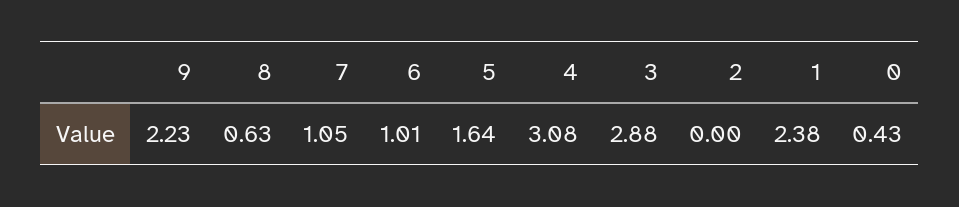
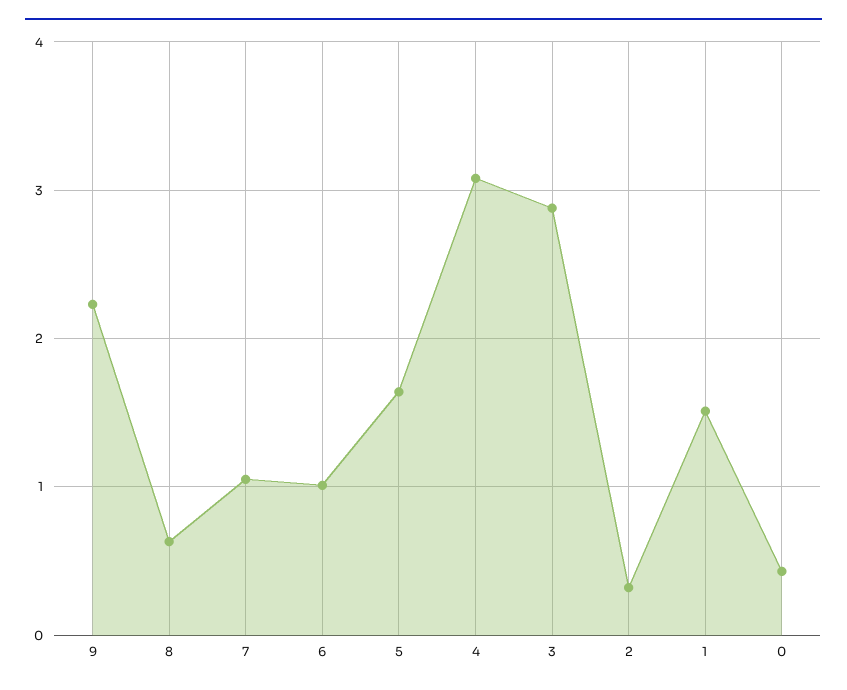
  {
    "9": 2.23,
    "8": 0.63,
    "7": 1.05,
    "6": 1.01,
    "5": 1.64,
    "4": 3.08,
    "3": 2.88,
-   "2": 0,
+   "2": 0.3,
-   "1": 2.38,
+   "1": 1.5,
    "0": 0.43
  }

